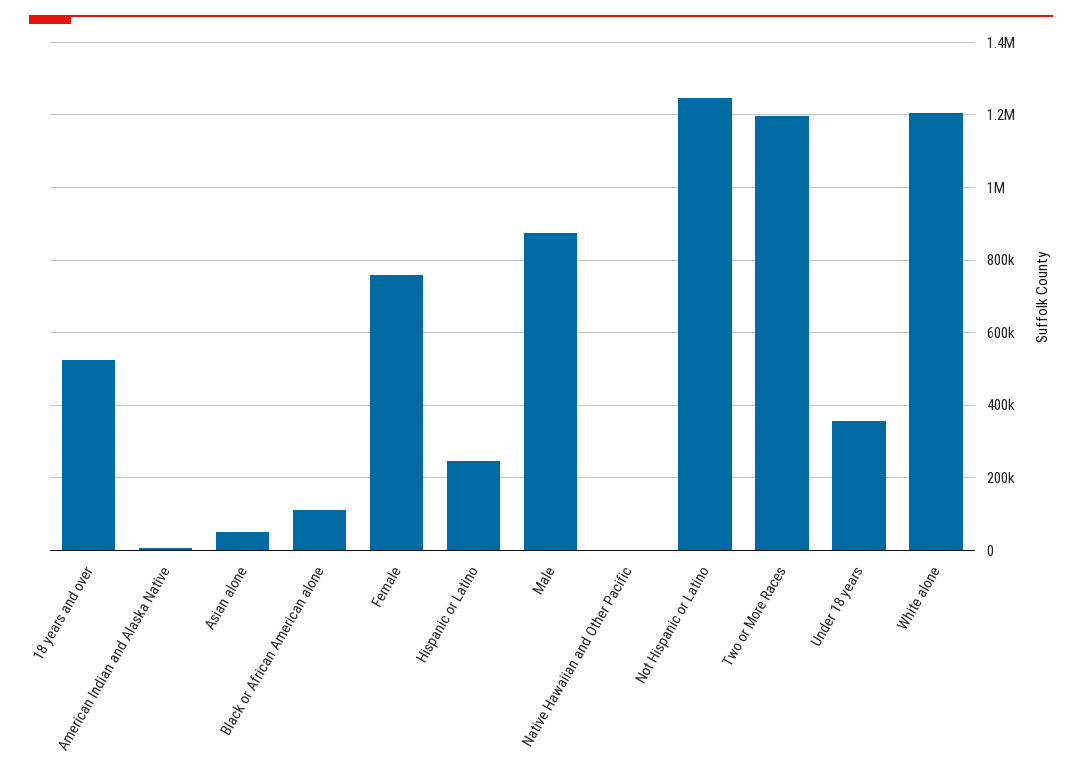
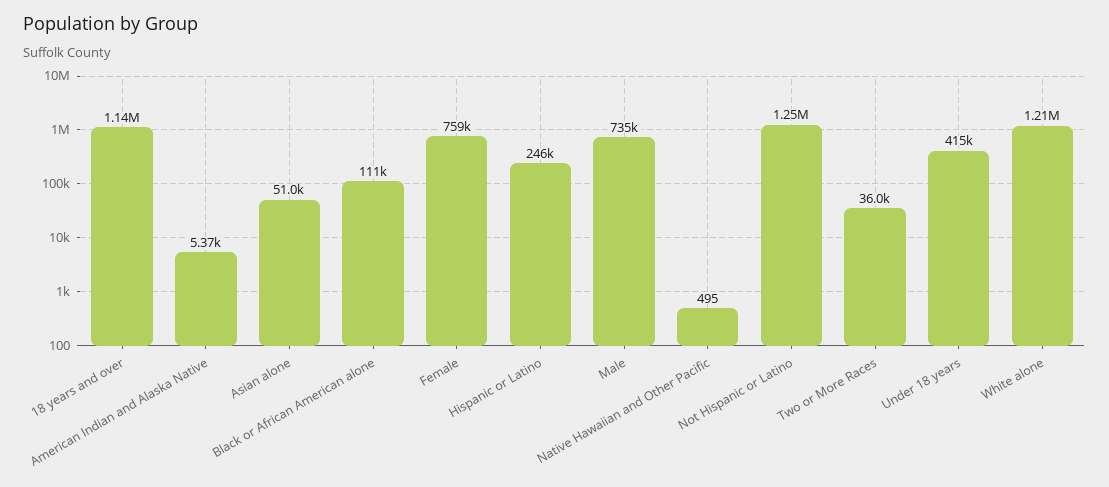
  {
-   "18 years and over": 520000,
+   "18 years and over": 1140000,
    "American Indian and Alaska Native": 5370,
    "Asian alone": 51000,
    "Black or African American alone": 111000,
    "Female": 759000,
    "Hispanic or Latino": 246000,
-   "Male": 880000,
+   "Male": 735000,
    "Native Hawaiian and Other Pacific": 495,
    "Not Hispanic or Latino": 1250000,
-   "Two or More Races": 1200000,
+   "Two or More Races": 36000,
-   "Under 18 years": 360000,
+   "Under 18 years": 415000,
    "White alone": 1210000
  }

